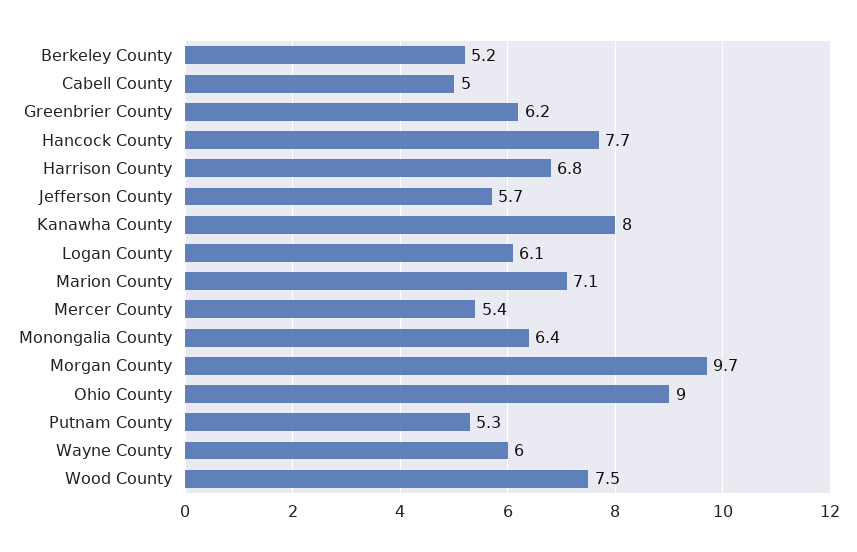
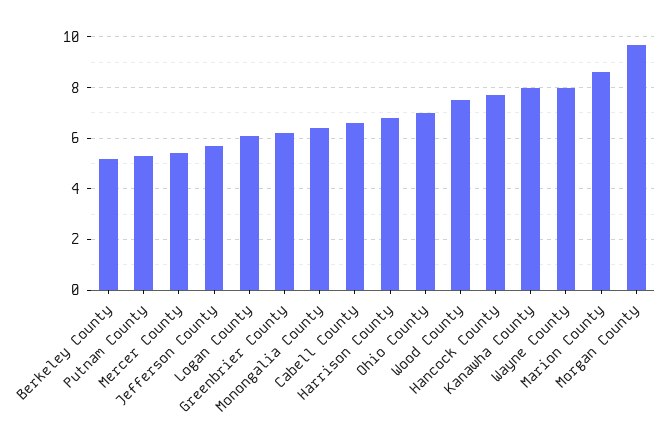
  {
    "Berkeley County": 5.2,
-   "Cabell County": 5,
+   "Cabell County": 6.5,
    "Greenbrier County": 6.2,
    "Hancock County": 7.7,
    "Harrison County": 6.8,
    "Jefferson County": 5.7,
    "Kanawha County": 8,
    "Logan County": 6.1,
-   "Marion County": 7.1,
+   "Marion County": 8.5,
    "Mercer County": 5.4,
    "Monongalia County": 6.4,
    "Morgan County": 9.7,
-   "Ohio County": 9,
+   "Ohio County": 7,
    "Putnam County": 5.3,
-   "Wayne County": 6,
+   "Wayne County": 8,
    "Wood County": 7.5
  }

